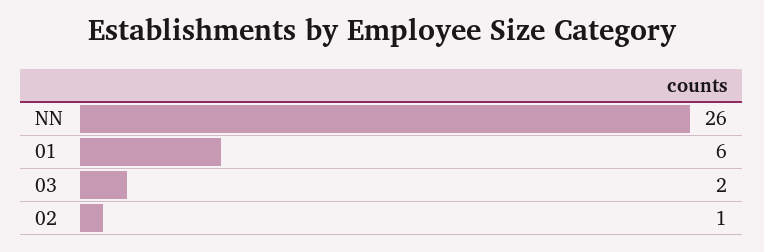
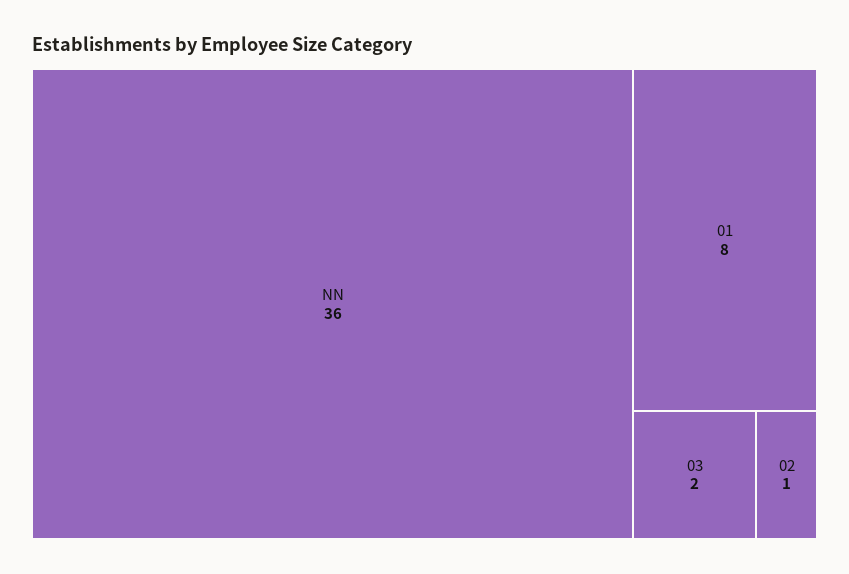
  {
-   "NN": 26,
+   "NN": 36,
-   "01": 6,
+   "01": 8,
    "03": 2,
    "02": 1
  }

